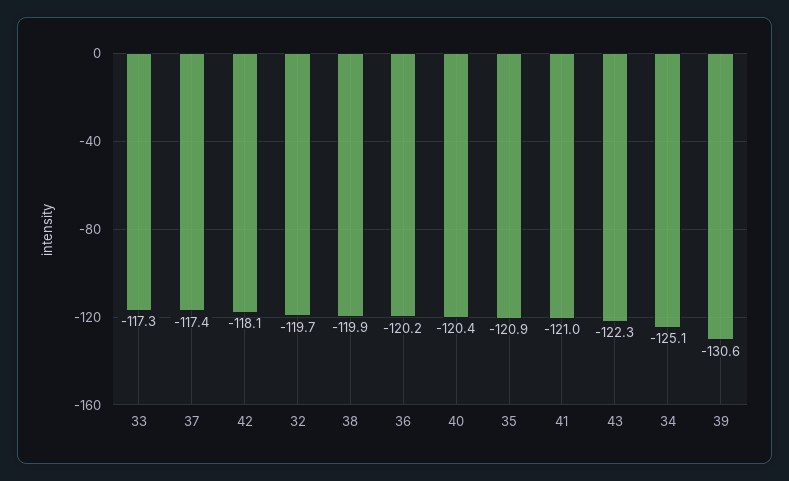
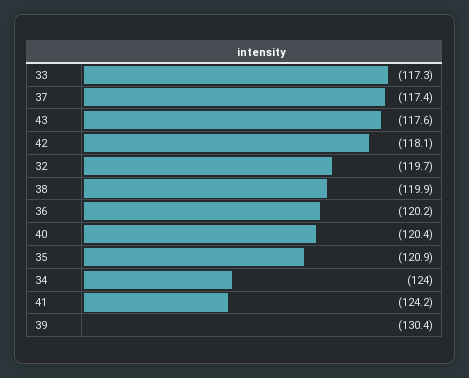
  {
    "33": -117.3,
    "37": -117.4,
    "42": -118.1,
    "32": -119.7,
    "38": -119.9,
    "36": -120.2,
    "40": -120.4,
    "35": -120.9,
-   "41": -121,
+   "41": -124.2,
-   "43": -122.3,
+   "43": -117.6,
-   "34": -125.1,
+   "34": -124,
-   "39": -130.6
+   "39": -130.4
  }

